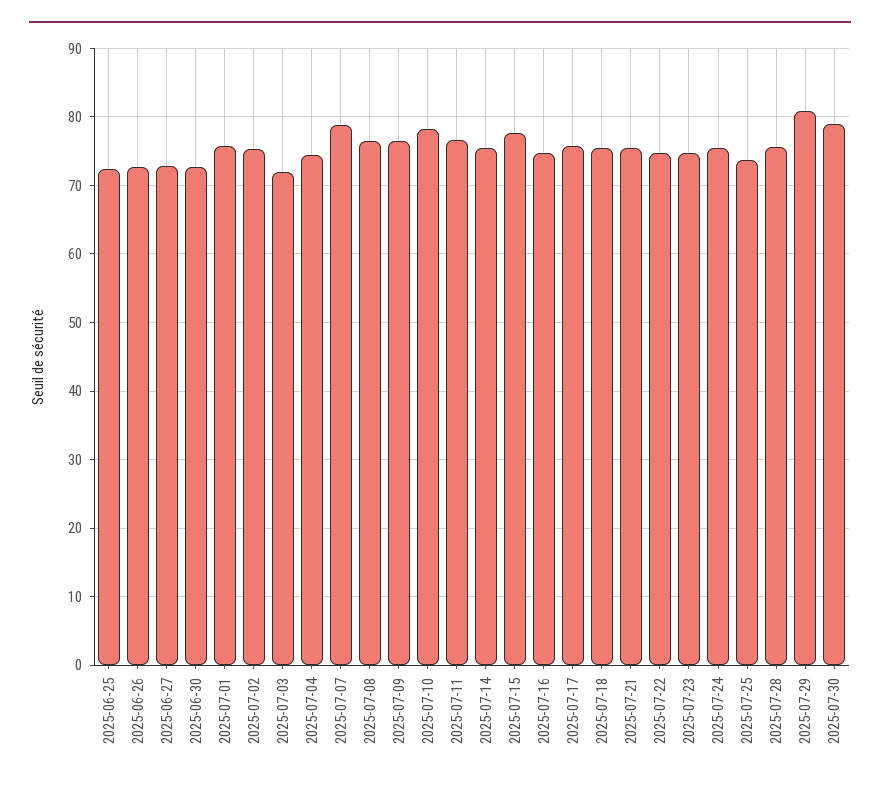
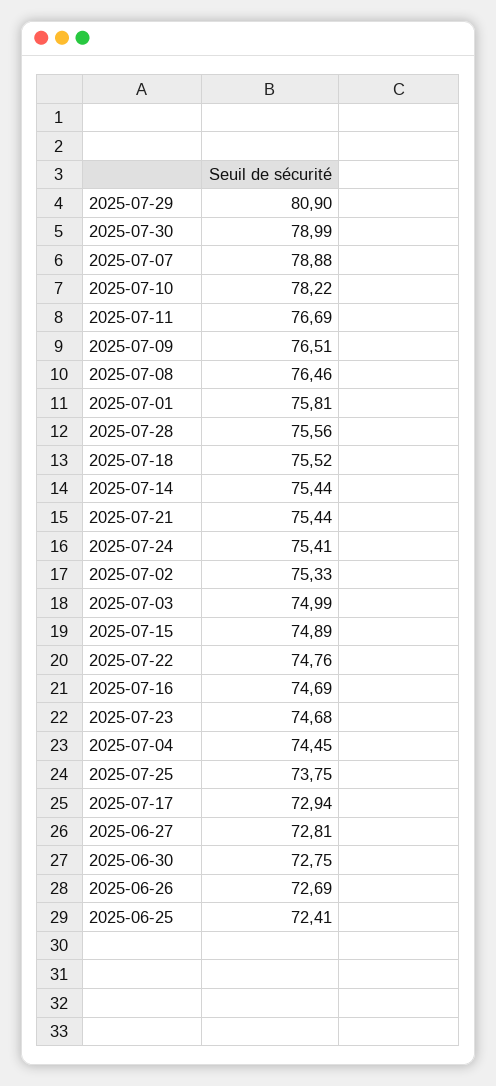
  {
    "2025-06-25": 72.41,
    "2025-06-26": 72.69,
    "2025-06-27": 72.81,
    "2025-06-30": 72.75,
    "2025-07-01": 75.81,
    "2025-07-02": 75.33,
-   "2025-07-03": 72,
+   "2025-07-03": 74.99,
    "2025-07-04": 74.45,
    "2025-07-07": 78.88,
    "2025-07-08": 76.46,
    "2025-07-09": 76.51,
    "2025-07-10": 78.22,
    "2025-07-11": 76.69,
    "2025-07-14": 75.44,
-   "2025-07-15": 78,
+   "2025-07-15": 74.89,
    "2025-07-16": 74.69,
-   "2025-07-17": 76,
+   "2025-07-17": 72.94,
    "2025-07-18": 75.52,
    "2025-07-21": 75.44,
    "2025-07-22": 74.76,
    "2025-07-23": 74.68,
    "2025-07-24": 75.41,
    "2025-07-25": 73.75,
    "2025-07-28": 75.56,
    "2025-07-29": 80.9,
    "2025-07-30": 78.99
  }

